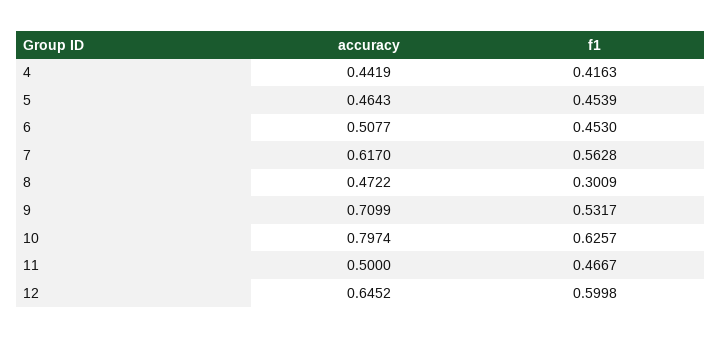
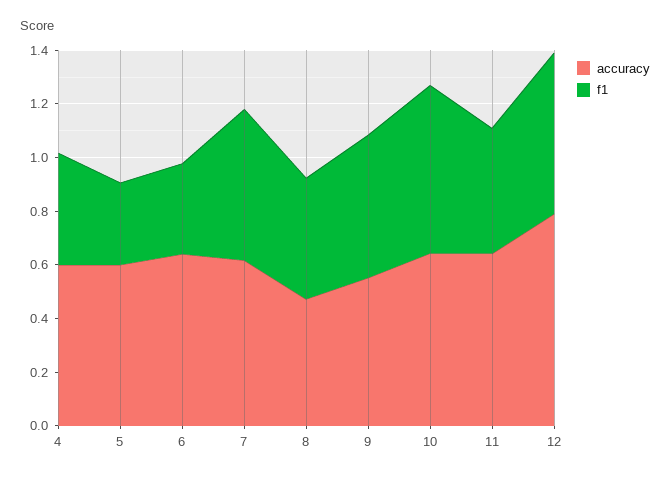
  {
    "accuracy": {
-     "4": 0.4419,
+     "4": 0.6,
-     "5": 0.4643,
+     "5": 0.6,
-     "6": 0.5077,
+     "6": 0.65,
      "7": 0.617,
      "8": 0.4722,
-     "9": 0.7099,
+     "9": 0.55,
-     "10": 0.7974,
+     "10": 0.65,
-     "11": 0.5,
+     "11": 0.65,
-     "12": 0.6452
+     "12": 0.8
    },
    "f1": {
      "4": 0.4163,
-     "5": 0.4539,
+     "5": 0.3,
-     "6": 0.453,
+     "6": 0.35,
      "7": 0.5628,
-     "8": 0.3009,
+     "8": 0.45,
      "9": 0.5317,
      "10": 0.6257,
      "11": 0.4667,
      "12": 0.5998
    }
  }

